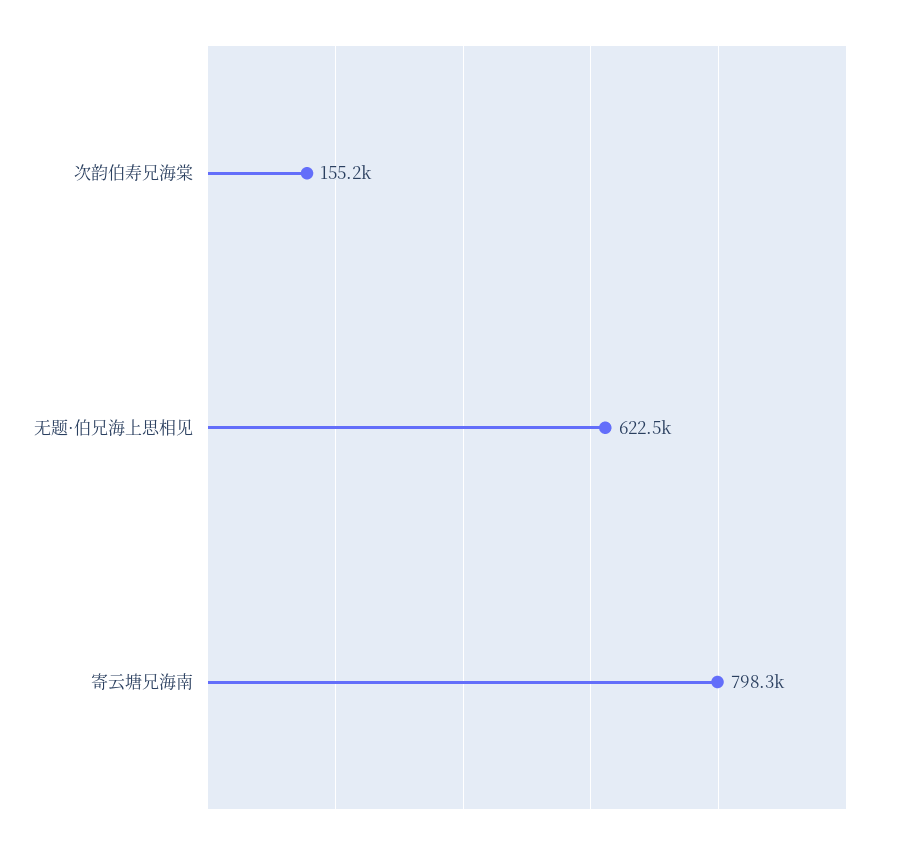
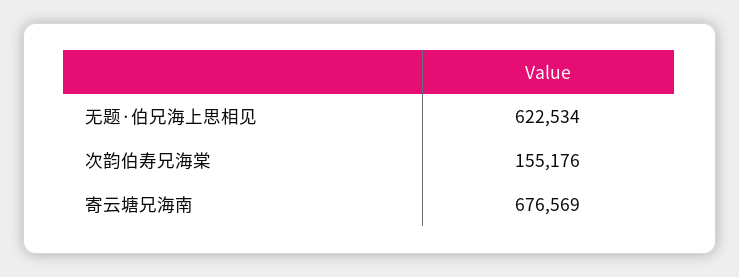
  {
    "次韵伯寿兄海棠": 155176,
    "无题·伯兄海上思相见": 622534,
-   "寄云塘兄海南": 798300
+   "寄云塘兄海南": 676569
  }

